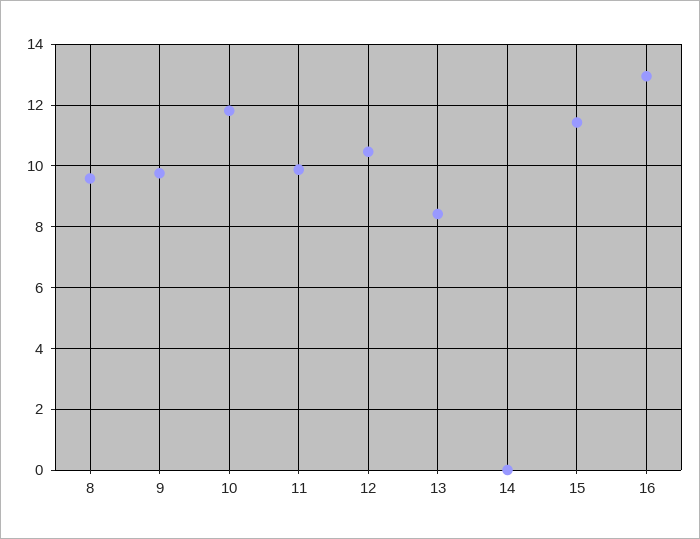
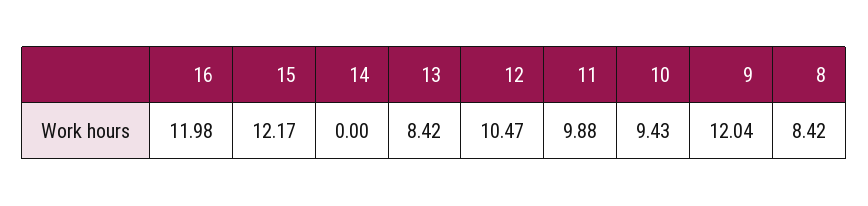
  {
-   "8": 9.6,
+   "8": 8.42,
-   "9": 9.8,
+   "9": 12.04,
-   "10": 11.8,
+   "10": 9.43,
    "11": 9.88,
    "12": 10.47,
    "13": 8.42,
    "14": 0,
-   "15": 11.4,
+   "15": 12.17,
-   "16": 13
+   "16": 11.98
  }

